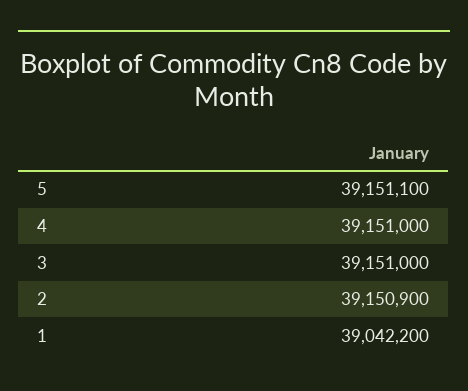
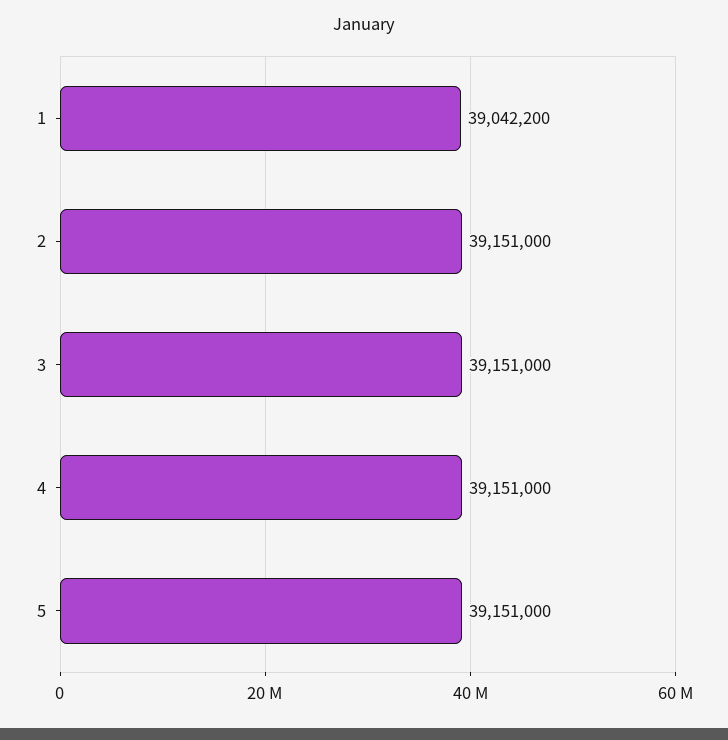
  {
-   "5": 39151100,
+   "5": 39151000,
    "4": 39151000,
    "3": 39151000,
-   "2": 39150900,
+   "2": 39151000,
    "1": 39042200
  }

